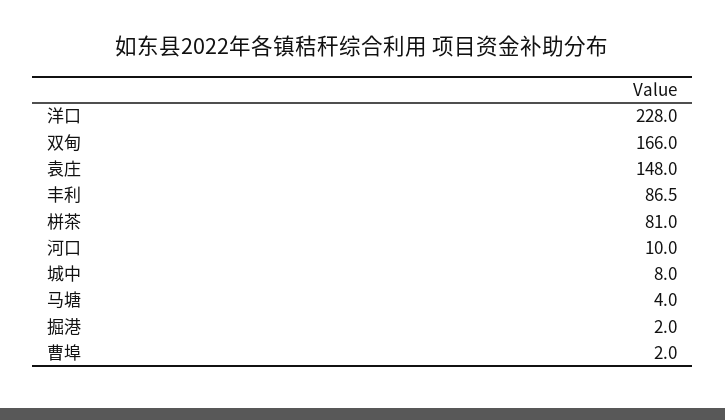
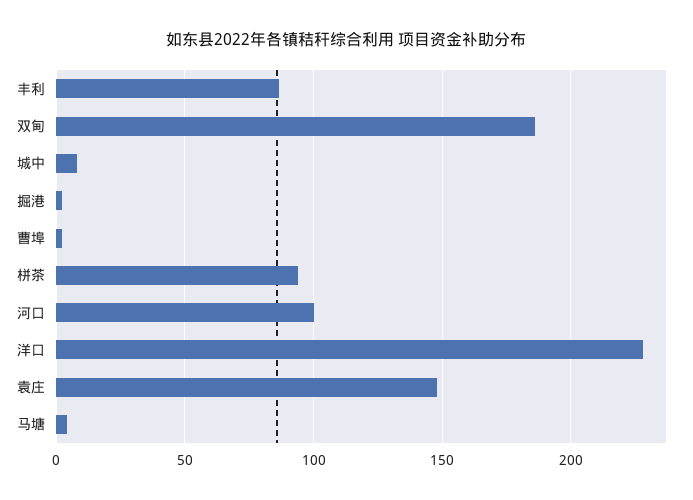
  {
    "洋口": 228,
-   "双甸": 166,
+   "双甸": 185,
    "袁庄": 148,
    "丰利": 86.5,
-   "栟茶": 81,
+   "栟茶": 95,
-   "河口": 10,
+   "河口": 100,
    "城中": 8,
    "马塘": 4,
    "掘港": 2,
    "曹埠": 2
  }

